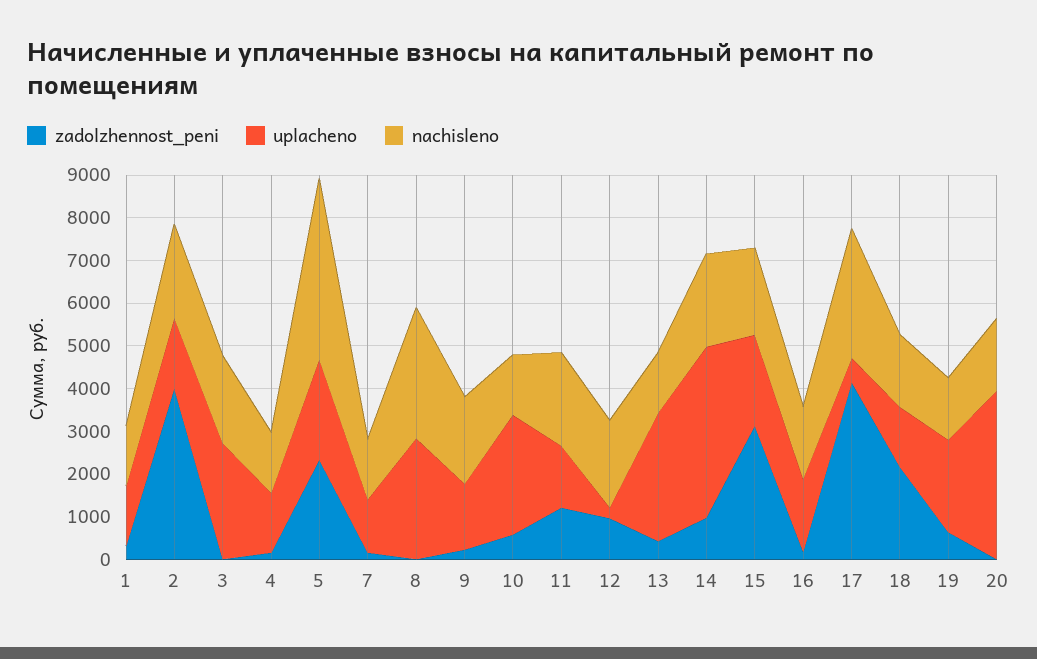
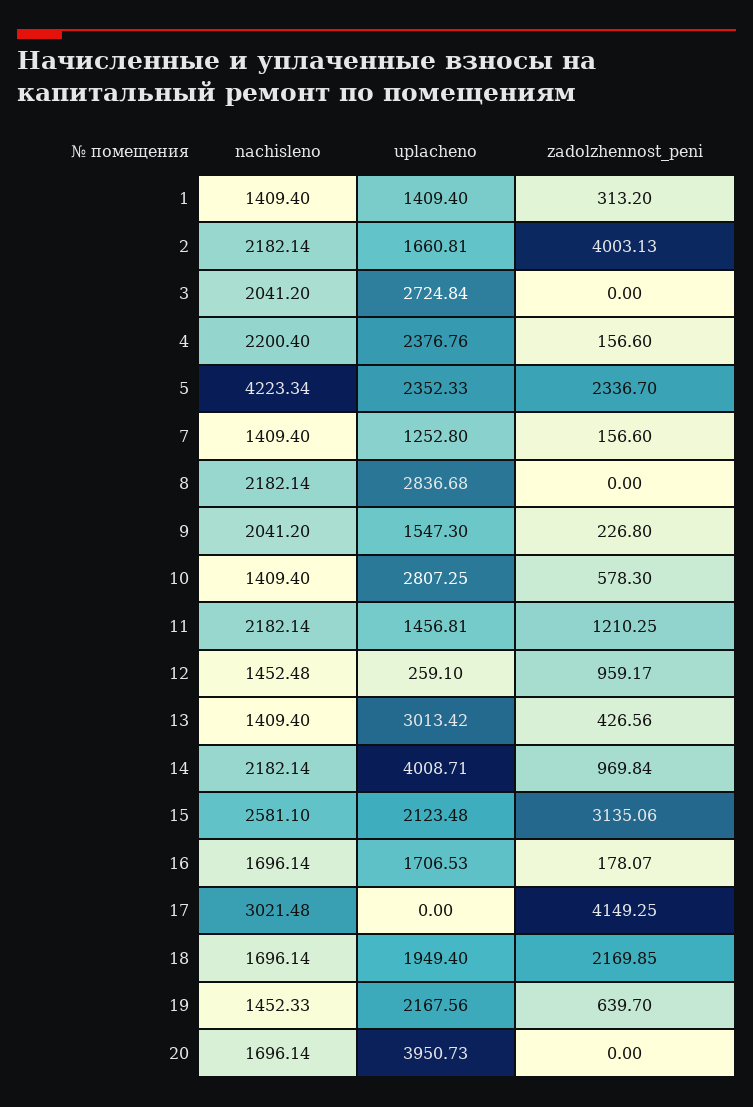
  {
    "zadolzhennost_peni": {
      "1": 313.2,
      "2": 4003.13,
      "3": 0,
      "4": 156.6,
      "5": 2336.7,
      "7": 156.6,
      "8": 0,
      "9": 226.8,
      "10": 578.3,
      "11": 1210.25,
      "12": 959.17,
      "13": 426.56,
      "14": 969.84,
      "15": 3135.06,
      "16": 178.07,
      "17": 4149.25,
      "18": 2169.85,
      "19": 639.7,
      "20": 0
    },
    "uplacheno": {
      "1": 1409.4,
      "2": 1660.81,
      "3": 2724.84,
-     "4": 1400,
+     "4": 2376.76,
      "5": 2352.33,
      "7": 1252.8,
      "8": 2836.68,
      "9": 1547.3,
      "10": 2807.25,
      "11": 1456.81,
      "12": 259.1,
      "13": 3013.42,
      "14": 4008.71,
      "15": 2123.48,
      "16": 1706.53,
-     "17": 600,
+     "17": 0,
-     "18": 1400,
+     "18": 1949.4,
      "19": 2167.56,
      "20": 3950.73
    },
    "nachisleno": {
      "1": 1409.4,
      "2": 2182.14,
      "3": 2041.2,
-     "4": 1400,
+     "4": 2200.4,
      "5": 4223.34,
      "7": 1409.4,
-     "8": 3000,
+     "8": 2182.14,
      "9": 2041.2,
      "10": 1409.4,
      "11": 2182.14,
-     "12": 2000,
+     "12": 1452.48,
      "13": 1409.4,
      "14": 2182.14,
-     "15": 2000,
+     "15": 2581.1,
      "16": 1696.14,
      "17": 3021.48,
      "18": 1696.14,
      "19": 1452.33,
      "20": 1696.14
    }
  }

